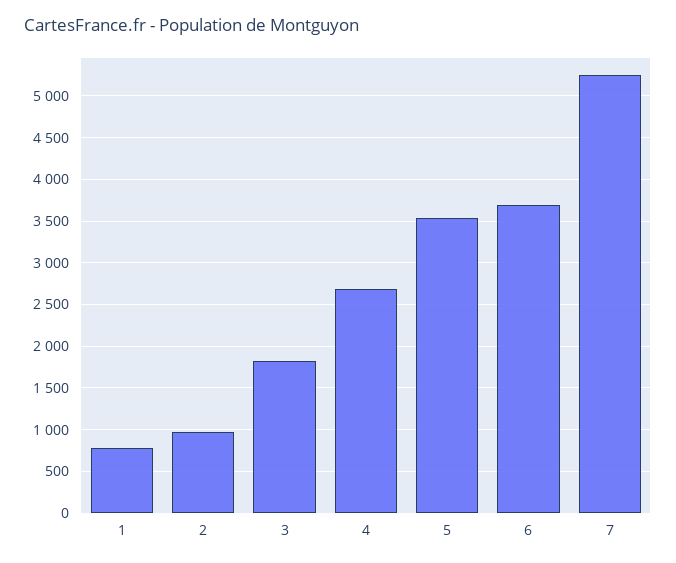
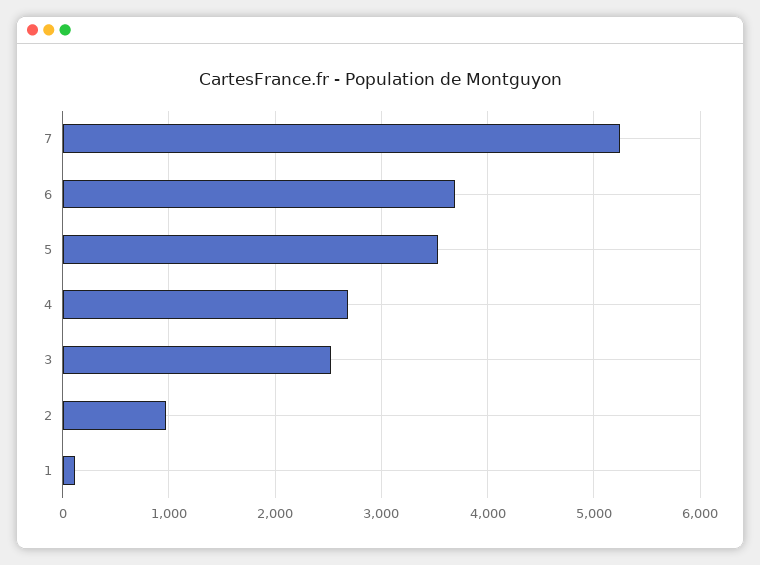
  {
-   "1": 800,
+   "1": 100,
    "2": 1000,
-   "3": 1800,
+   "3": 2500,
    "4": 2700,
    "5": 3500,
    "6": 3700,
    "7": 5200
  }

